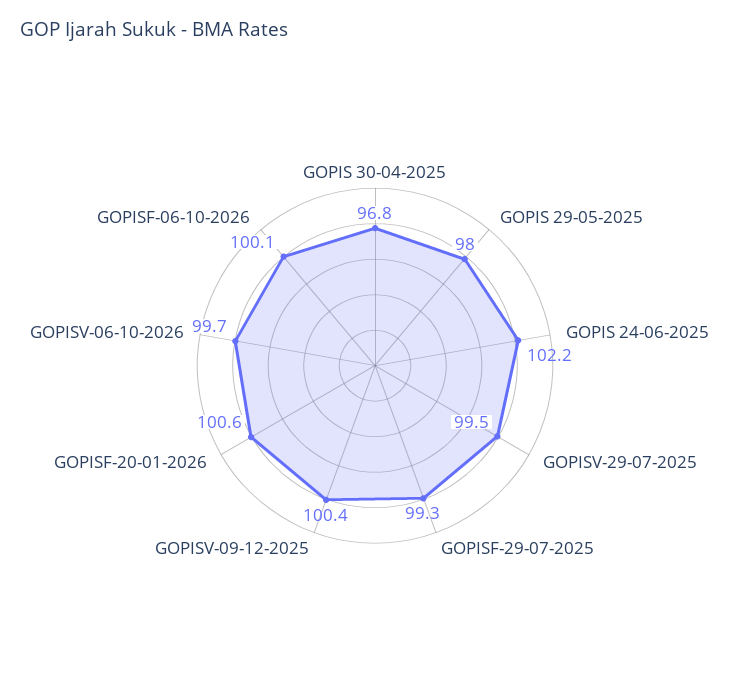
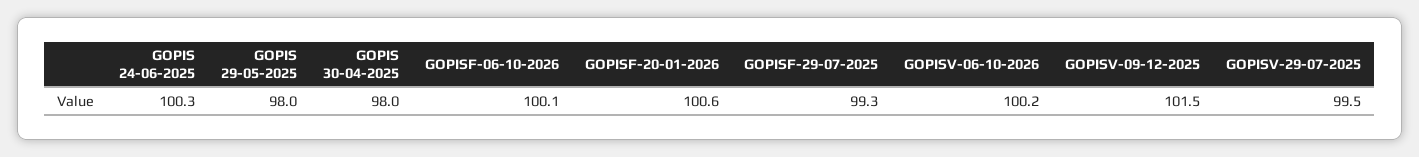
  {
-   "GOPIS 30-04-2025": 96.8,
+   "GOPIS 30-04-2025": 98,
    "GOPIS 29-05-2025": 98,
-   "GOPIS 24-06-2025": 102.2,
+   "GOPIS 24-06-2025": 100.3,
    "GOPISV-29-07-2025": 99.5,
    "GOPISF-29-07-2025": 99.3,
-   "GOPISV-09-12-2025": 100.4,
+   "GOPISV-09-12-2025": 101.5,
    "GOPISF-20-01-2026": 100.6,
-   "GOPISV-06-10-2026": 99.7,
+   "GOPISV-06-10-2026": 100.2,
    "GOPISF-06-10-2026": 100.1
  }

